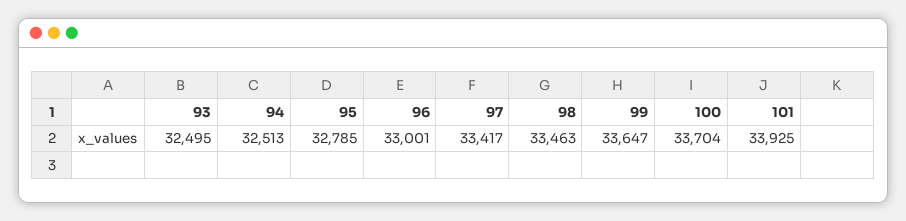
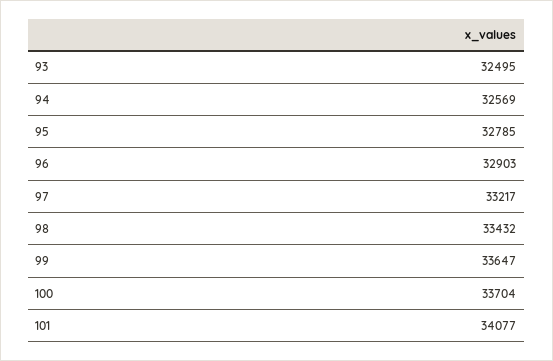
  {
    "93": 32495,
-   "94": 32513,
+   "94": 32569,
    "95": 32785,
-   "96": 33001,
+   "96": 32903,
-   "97": 33417,
+   "97": 33217,
-   "98": 33463,
+   "98": 33432,
    "99": 33647,
    "100": 33704,
-   "101": 33925
+   "101": 34077
  }

